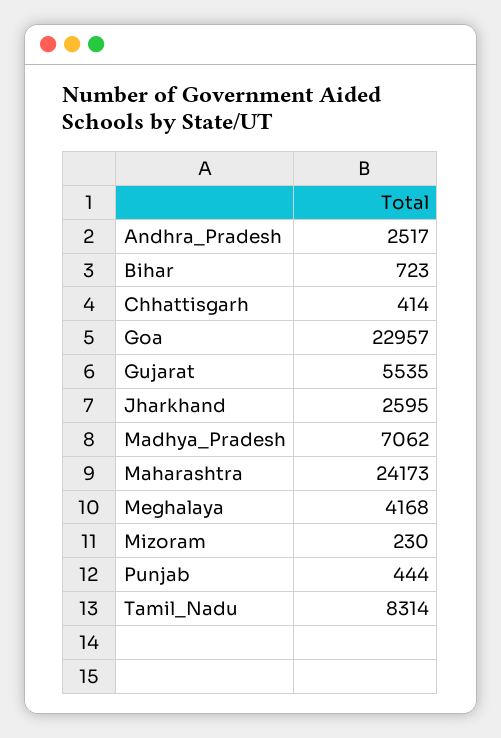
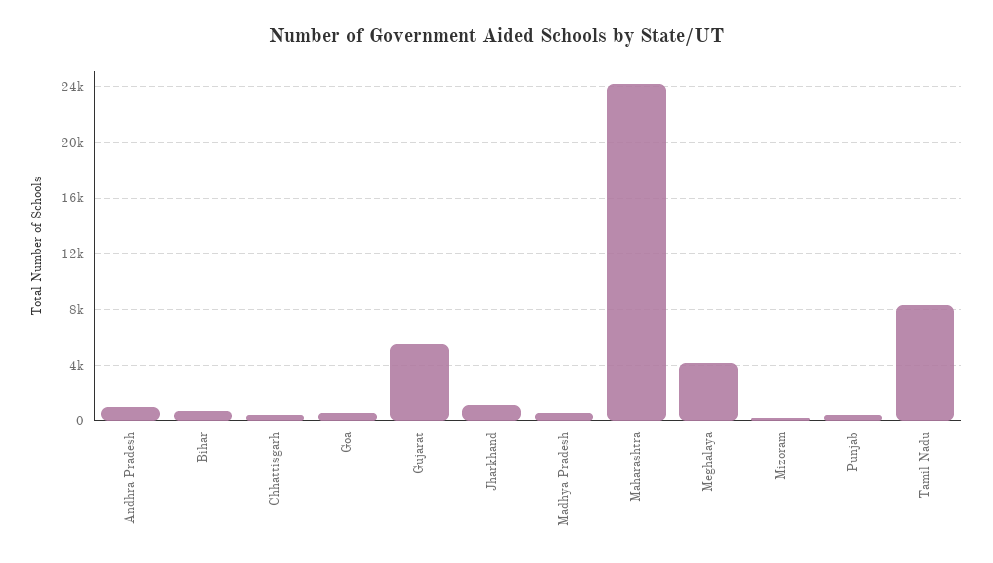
  {
-   "Andhra_Pradesh": 2517,
+   "Andhra_Pradesh": 1000,
    "Bihar": 723,
    "Chhattisgarh": 414,
-   "Goa": 22957,
+   "Goa": 500,
    "Gujarat": 5535,
-   "Jharkhand": 2595,
+   "Jharkhand": 1000,
-   "Madhya_Pradesh": 7062,
+   "Madhya_Pradesh": 500,
    "Maharashtra": 24173,
    "Meghalaya": 4168,
    "Mizoram": 230,
    "Punjab": 444,
    "Tamil_Nadu": 8314
  }

